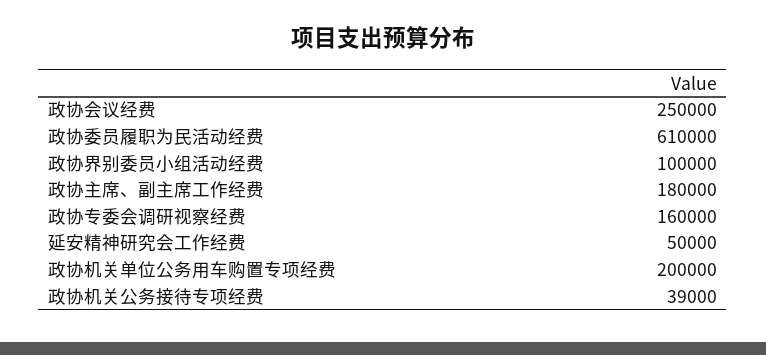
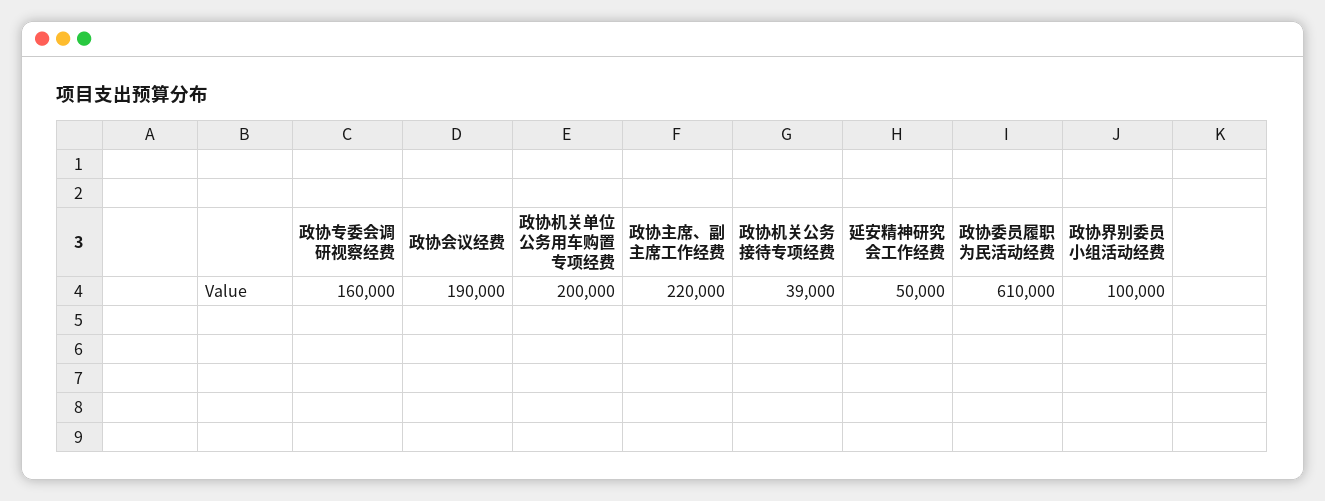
  {
-   "政协会议经费": 250000,
+   "政协会议经费": 190000,
    "政协委员履职为民活动经费": 610000,
    "政协界别委员小组活动经费": 100000,
-   "政协主席、副主席工作经费": 180000,
+   "政协主席、副主席工作经费": 220000,
    "政协专委会调研视察经费": 160000,
    "延安精神研究会工作经费": 50000,
    "政协机关单位公务用车购置专项经费": 200000,
    "政协机关公务接待专项经费": 39000
  }

